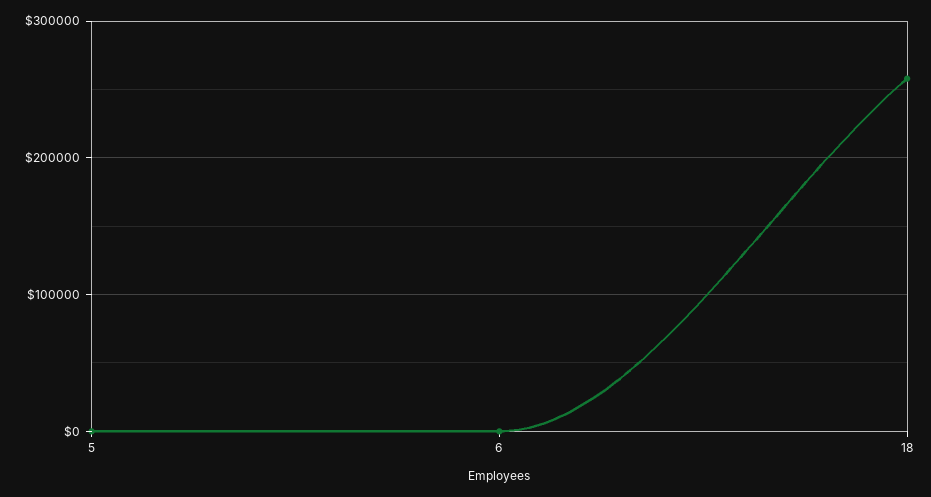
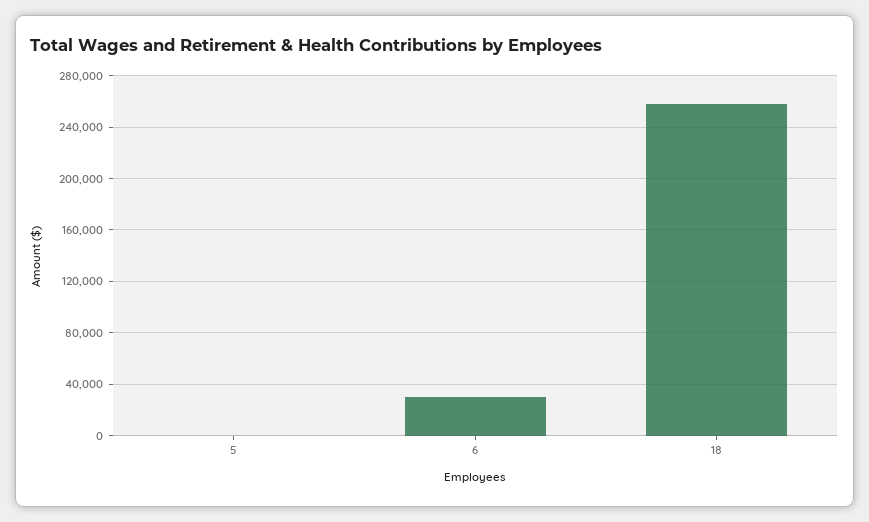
  {
    "5": 0,
-   "6": 0,
+   "6": 30000,
    "18": 260000
  }

